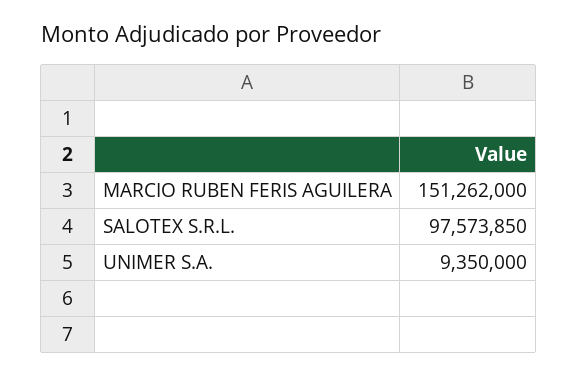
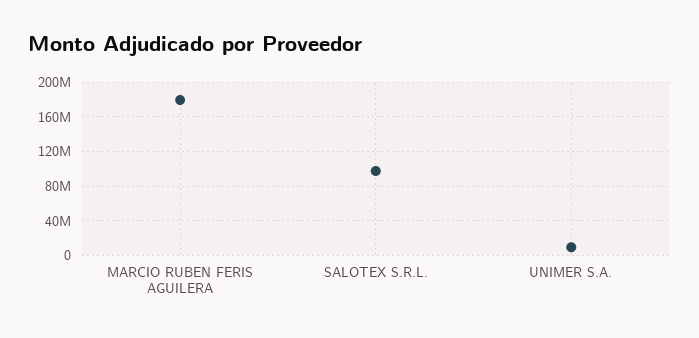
  {
-   "MARCIO RUBEN FERIS AGUILERA": 151262000,
+   "MARCIO RUBEN FERIS AGUILERA": 180000000,
    "SALOTEX S.R.L.": 97573850,
    "UNIMER S.A.": 9350000
  }

